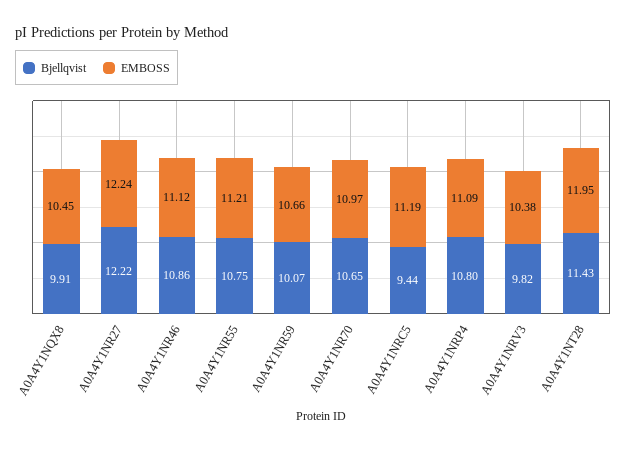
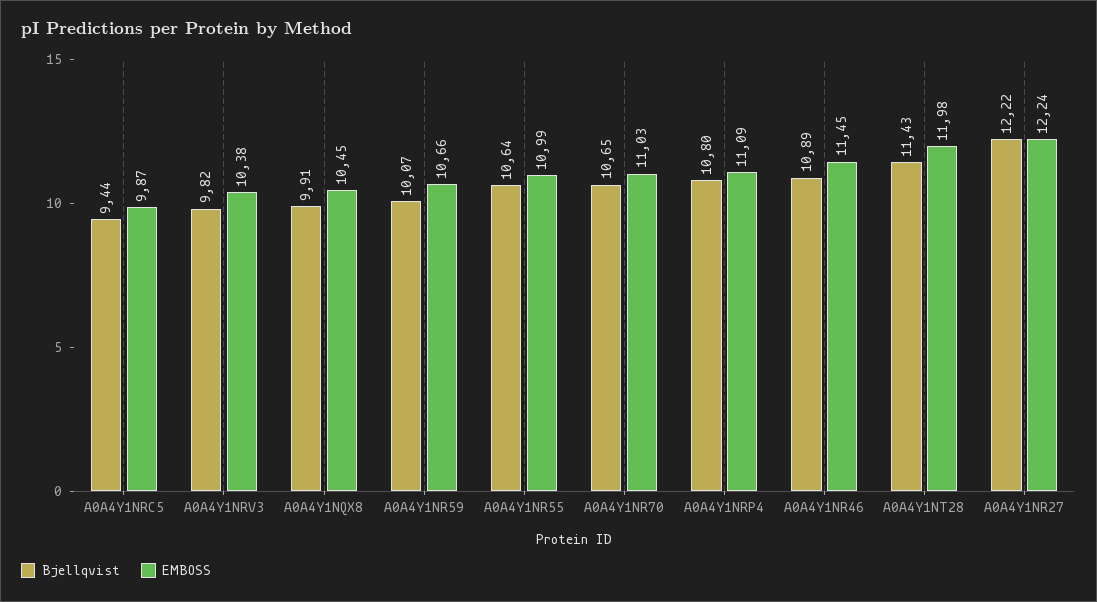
  {
    "Bjellqvist": {
      "A0A4Y1NQX8": 9.91,
      "A0A4Y1NR27": 12.22,
-     "A0A4Y1NR46": 10.86,
+     "A0A4Y1NR46": 10.89,
-     "A0A4Y1NR55": 10.75,
+     "A0A4Y1NR55": 10.64,
      "A0A4Y1NR59": 10.07,
      "A0A4Y1NR70": 10.65,
      "A0A4Y1NRC5": 9.44,
      "A0A4Y1NRP4": 10.8,
      "A0A4Y1NRV3": 9.82,
      "A0A4Y1NT28": 11.43
    },
    "EMBOSS": {
      "A0A4Y1NQX8": 10.45,
      "A0A4Y1NR27": 12.24,
-     "A0A4Y1NR46": 11.12,
+     "A0A4Y1NR46": 11.45,
-     "A0A4Y1NR55": 11.21,
+     "A0A4Y1NR55": 10.99,
      "A0A4Y1NR59": 10.66,
-     "A0A4Y1NR70": 10.97,
+     "A0A4Y1NR70": 11.03,
-     "A0A4Y1NRC5": 11.19,
+     "A0A4Y1NRC5": 9.87,
      "A0A4Y1NRP4": 11.09,
      "A0A4Y1NRV3": 10.38,
-     "A0A4Y1NT28": 11.95
+     "A0A4Y1NT28": 11.98
    }
  }

